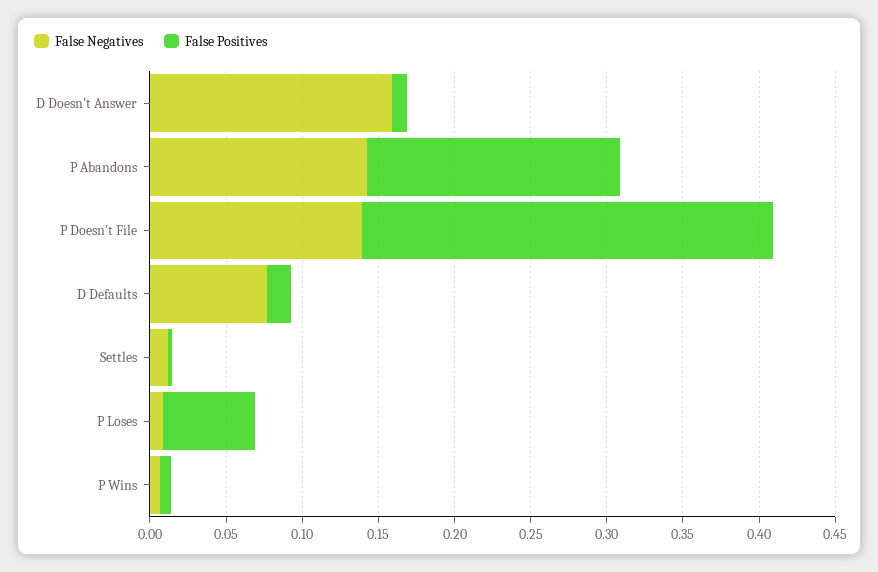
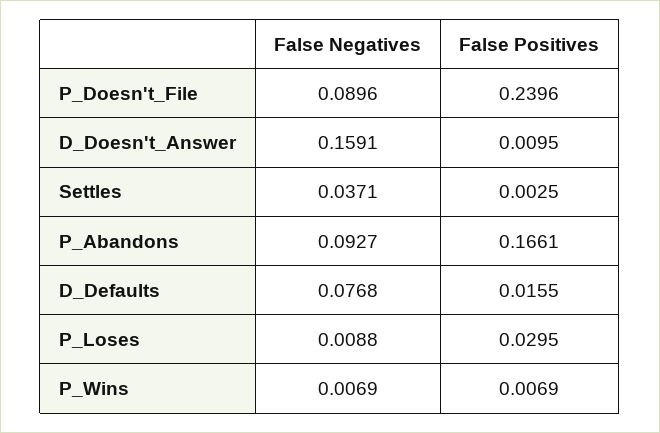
  {
    "False Negatives": {
      "D Doesn't Answer": 0.1591,
-     "P Abandons": 0.14,
+     "P Abandons": 0.0927,
-     "P Doesn't File": 0.14,
+     "P Doesn't File": 0.0896,
      "D Defaults": 0.0768,
-     "Settles": 0.01,
+     "Settles": 0.0371,
      "P Loses": 0.0088,
      "P Wins": 0.0069
    },
    "False Positives": {
      "D Doesn't Answer": 0.0095,
      "P Abandons": 0.1661,
-     "P Doesn't File": 0.27,
+     "P Doesn't File": 0.2396,
      "D Defaults": 0.0155,
      "Settles": 0.0025,
-     "P Loses": 0.06,
+     "P Loses": 0.0295,
      "P Wins": 0.0069
    }
  }

